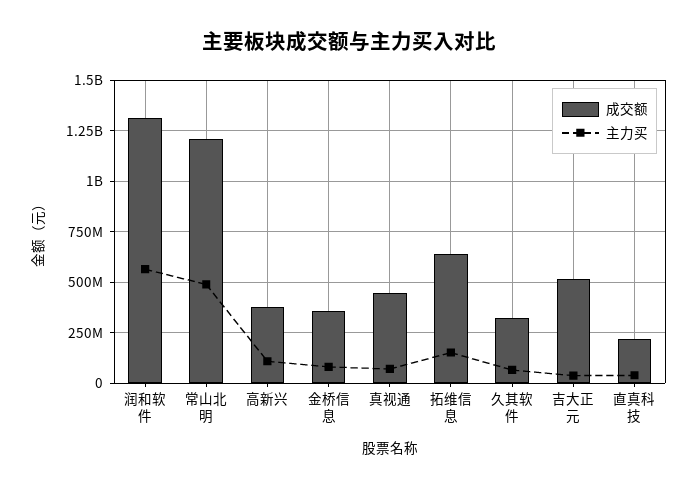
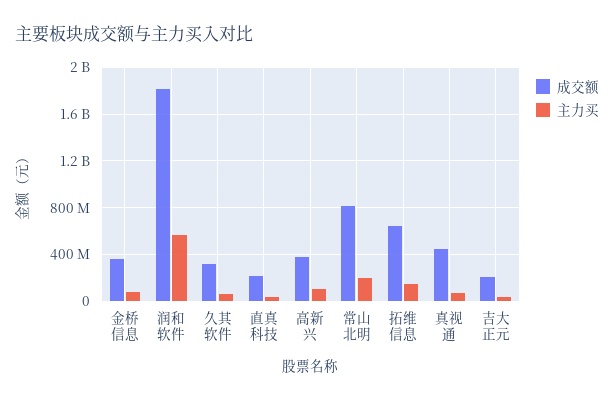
  {
    "成交额": {
-     "润和软件": 1300000000,
+     "润和软件": 1800000000,
-     "常山北明": 1200000000,
+     "常山北明": 800000000,
      "高新兴": 400000000,
      "金桥信息": 350000000,
      "真视通": 450000000,
      "拓维信息": 650000000,
      "久其软件": 300000000,
-     "吉大正元": 500000000,
+     "吉大正元": 200000000,
      "直真科技": 200000000
    },
    "主力买": {
      "润和软件": 550000000,
-     "常山北明": 500000000,
+     "常山北明": 200000000,
      "高新兴": 100000000,
      "金桥信息": 100000000,
      "真视通": 50000000,
      "拓维信息": 150000000,
      "久其软件": 50000000,
      "吉大正元": 50000000,
      "直真科技": 50000000
    }
  }

